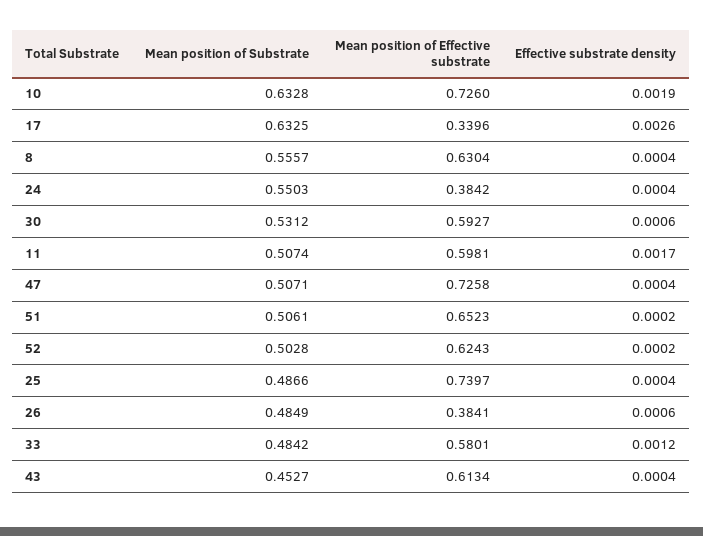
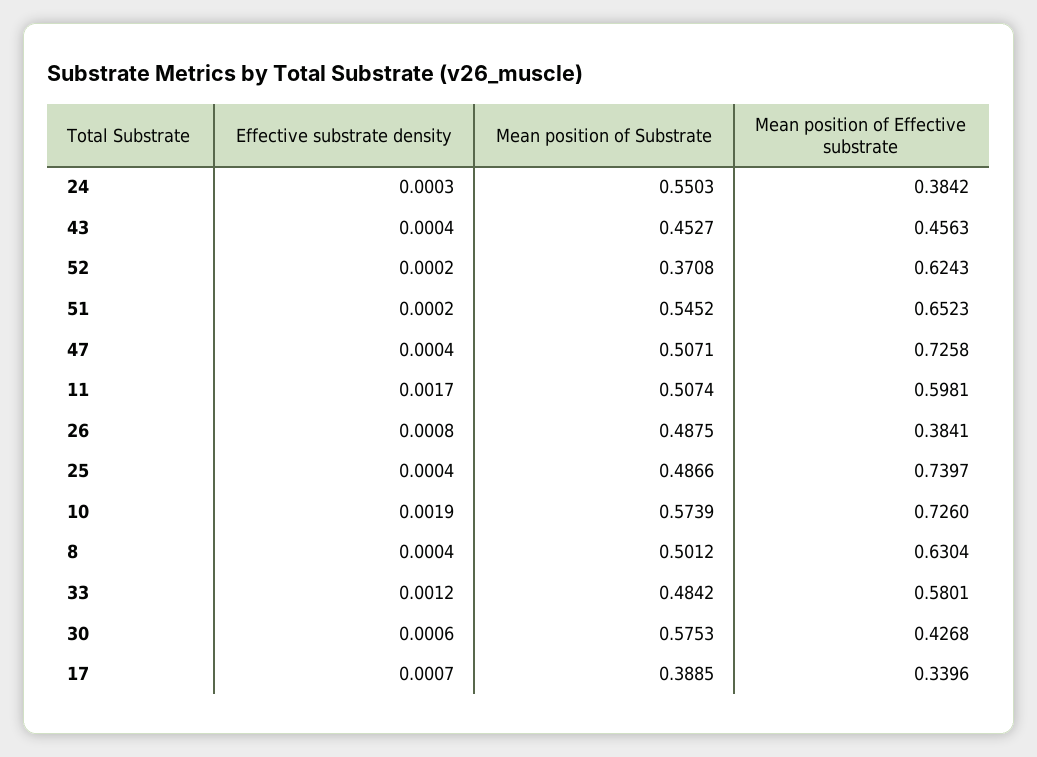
  {
    "Mean position of Substrate": {
-     "10": 0.6328,
+     "10": 0.5739,
-     "17": 0.6325,
+     "17": 0.3885,
-     "8": 0.5557,
+     "8": 0.5012,
      "24": 0.5503,
-     "30": 0.5312,
+     "30": 0.5753,
      "11": 0.5074,
      "47": 0.5071,
-     "51": 0.5061,
+     "51": 0.5452,
-     "52": 0.5028,
+     "52": 0.3708,
      "25": 0.4866,
-     "26": 0.4849,
+     "26": 0.4875,
      "33": 0.4842,
      "43": 0.4527
    },
    "Mean position of Effective substrate": {
      "10": 0.726,
      "17": 0.3396,
      "8": 0.6304,
      "24": 0.3842,
-     "30": 0.5927,
+     "30": 0.4268,
      "11": 0.5981,
      "47": 0.7258,
      "51": 0.6523,
      "52": 0.6243,
      "25": 0.7397,
      "26": 0.3841,
      "33": 0.5801,
-     "43": 0.6134
+     "43": 0.4563
    },
    "Effective substrate density": {
      "10": 0.0019,
-     "17": 0.0026,
+     "17": 0.0007,
      "8": 0.0004,
-     "24": 0.0004,
+     "24": 0.0003,
      "30": 0.0006,
      "11": 0.0017,
      "47": 0.0004,
      "51": 0.0002,
      "52": 0.0002,
      "25": 0.0004,
-     "26": 0.0006,
+     "26": 0.0008,
      "33": 0.0012,
      "43": 0.0004
    }
  }

